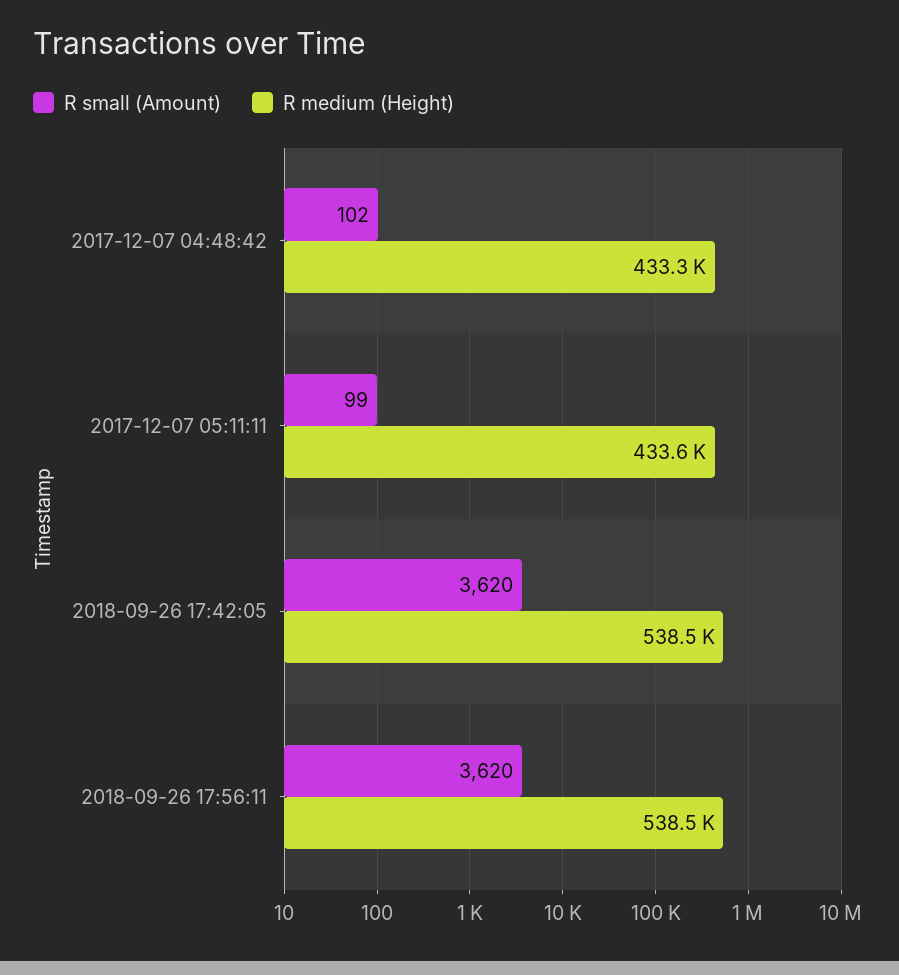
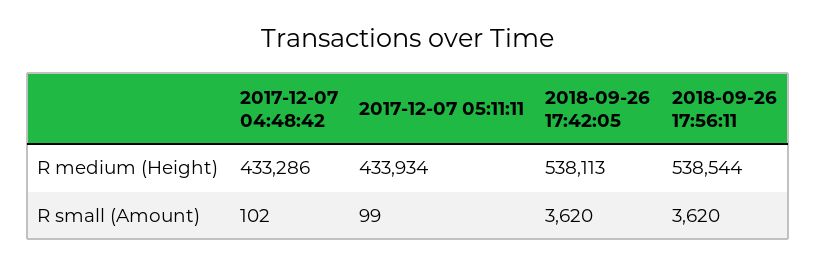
  {
    "R small (Amount)": {
      "2017-12-07 04:48:42": 102,
      "2017-12-07 05:11:11": 99,
      "2018-09-26 17:42:05": 3620,
      "2018-09-26 17:56:11": 3620
    },
    "R medium (Height)": {
      "2017-12-07 04:48:42": 433286,
-     "2017-12-07 05:11:11": 433600,
+     "2017-12-07 05:11:11": 433934,
-     "2018-09-26 17:42:05": 538500,
+     "2018-09-26 17:42:05": 538113,
      "2018-09-26 17:56:11": 538544
    }
  }

